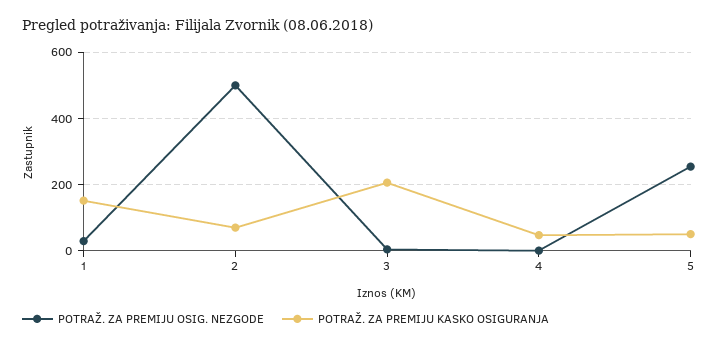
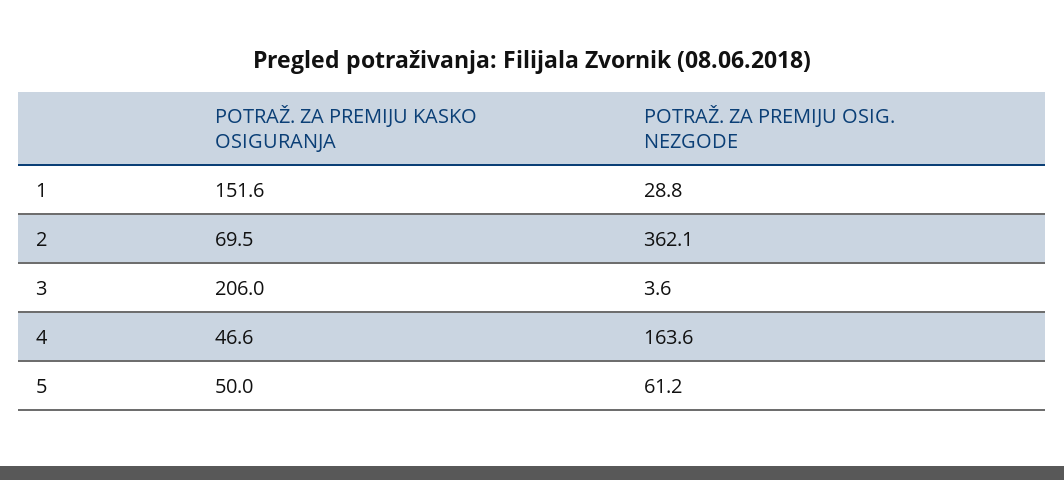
  {
    "POTRAŽ. ZA PREMIJU OSIG. NEZGODE": {
      "1": 28.8,
-     "2": 500,
+     "2": 362.1,
      "3": 3.6,
-     "4": 0,
+     "4": 163.6,
-     "5": 260
+     "5": 61.2
    },
    "POTRAŽ. ZA PREMIJU KASKO OSIGURANJA": {
      "1": 151.6,
      "2": 69.5,
      "3": 206,
      "4": 46.6,
      "5": 50
    }
  }

